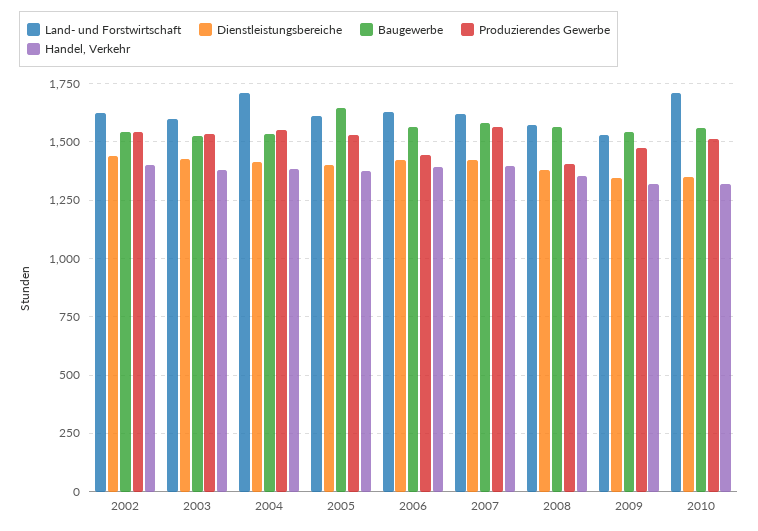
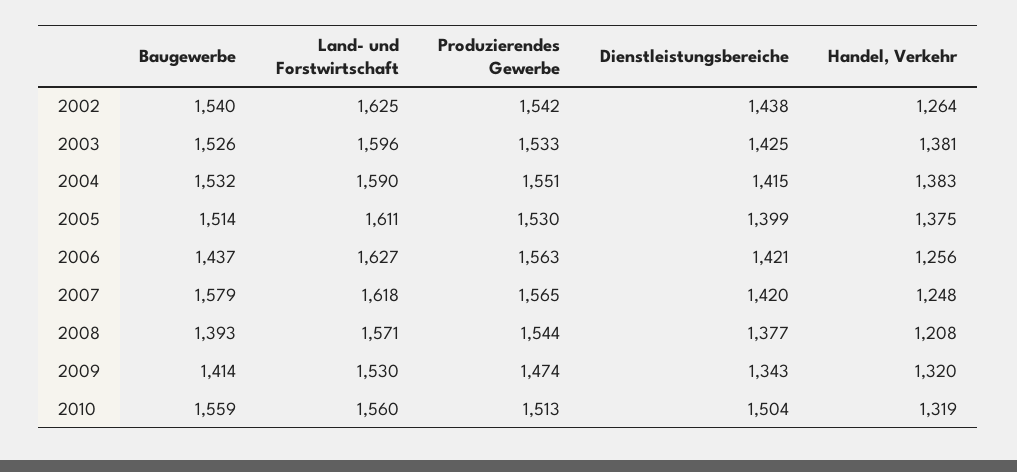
  {
    "Land- und Forstwirtschaft": {
      "2002": 1625,
      "2003": 1596,
-     "2004": 1700,
+     "2004": 1590,
      "2005": 1611,
      "2006": 1627,
      "2007": 1618,
      "2008": 1571,
      "2009": 1530,
-     "2010": 1700
+     "2010": 1560
    },
    "Dienstleistungsbereiche": {
      "2002": 1438,
      "2003": 1425,
      "2004": 1415,
      "2005": 1399,
      "2006": 1421,
      "2007": 1420,
      "2008": 1377,
      "2009": 1343,
-     "2010": 1350
+     "2010": 1504
    },
    "Baugewerbe": {
      "2002": 1540,
      "2003": 1526,
      "2004": 1532,
-     "2005": 1650,
+     "2005": 1514,
-     "2006": 1550,
+     "2006": 1437,
      "2007": 1579,
-     "2008": 1550,
+     "2008": 1393,
-     "2009": 1550,
+     "2009": 1414,
      "2010": 1559
    },
    "Produzierendes Gewerbe": {
      "2002": 1542,
      "2003": 1533,
      "2004": 1551,
      "2005": 1530,
-     "2006": 1450,
+     "2006": 1563,
      "2007": 1565,
-     "2008": 1400,
+     "2008": 1544,
      "2009": 1474,
      "2010": 1513
    },
    "Handel, Verkehr": {
-     "2002": 1400,
+     "2002": 1264,
      "2003": 1381,
      "2004": 1383,
      "2005": 1375,
-     "2006": 1400,
+     "2006": 1256,
-     "2007": 1400,
+     "2007": 1248,
-     "2008": 1350,
+     "2008": 1208,
      "2009": 1320,
      "2010": 1319
    }
  }

